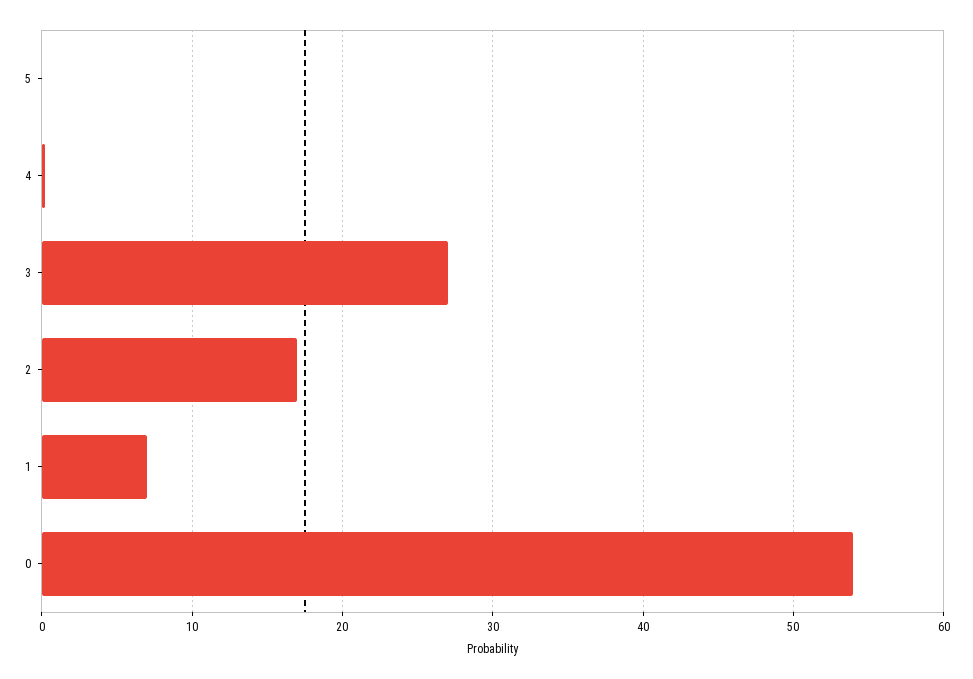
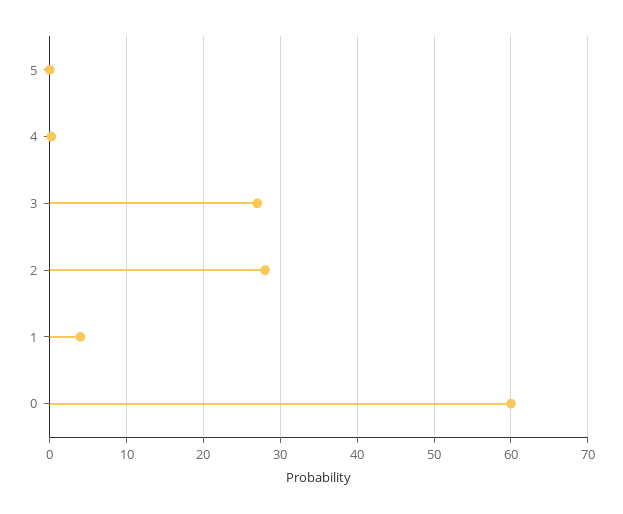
  {
    "5": 0,
    "4": 0,
    "3": 27,
-   "2": 17,
+   "2": 28,
-   "1": 7,
+   "1": 4,
-   "0": 54
+   "0": 60
  }

